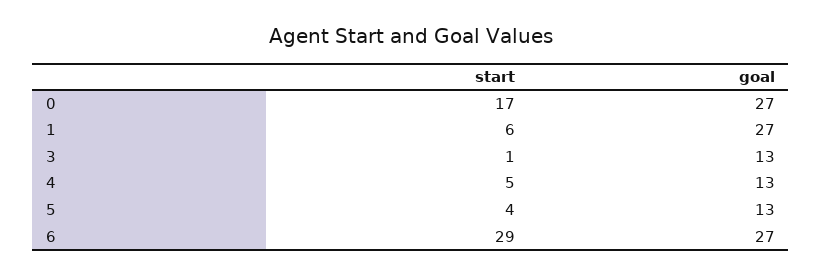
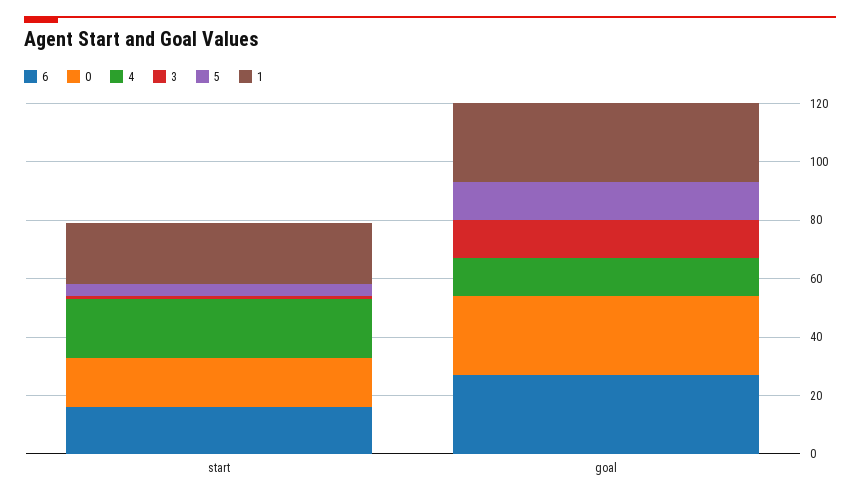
  {
    "0": {
      "start": 17,
      "goal": 27
    },
    "1": {
-     "start": 6,
+     "start": 20,
      "goal": 27
    },
    "3": {
      "start": 1,
      "goal": 13
    },
    "4": {
-     "start": 5,
+     "start": 20,
      "goal": 13
    },
    "5": {
      "start": 4,
      "goal": 13
    },
    "6": {
-     "start": 29,
+     "start": 15,
      "goal": 27
    }
  }

